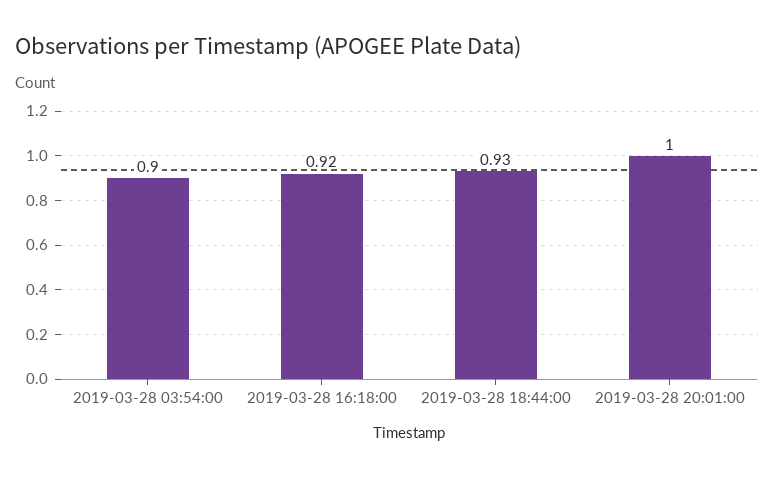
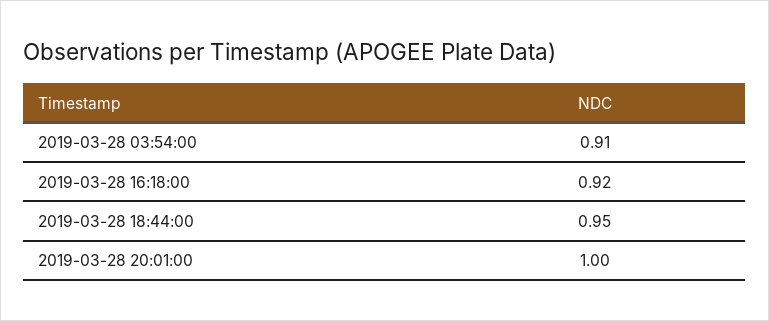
  {
-   "2019-03-28 03:54:00": 0.9,
+   "2019-03-28 03:54:00": 0.91,
    "2019-03-28 16:18:00": 0.92,
-   "2019-03-28 18:44:00": 0.93,
+   "2019-03-28 18:44:00": 0.95,
    "2019-03-28 20:01:00": 1
  }

